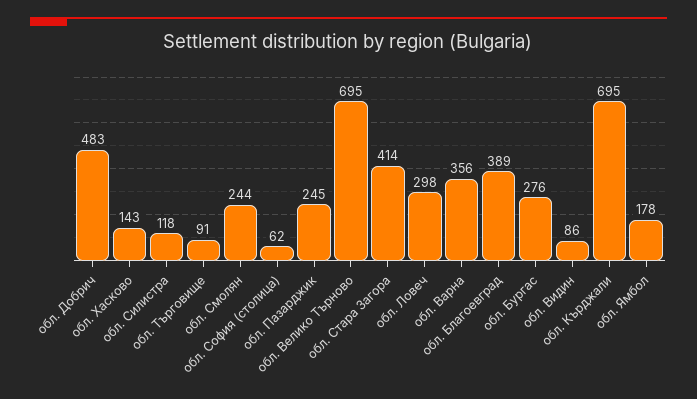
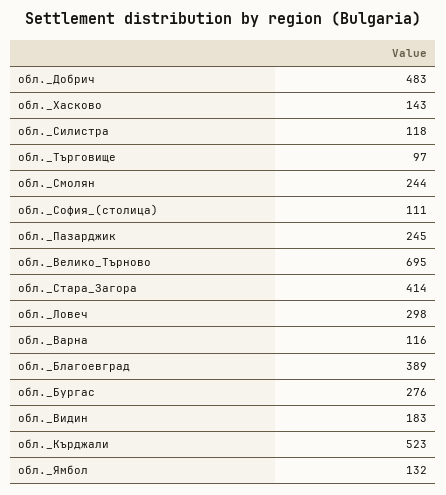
  {
    "обл. Добрич": 483,
    "обл. Хасково": 143,
    "обл. Силистра": 118,
-   "обл. Търговище": 91,
+   "обл. Търговище": 97,
    "обл. Смолян": 244,
-   "обл. София (столица)": 62,
+   "обл. София (столица)": 111,
    "обл. Пазарджик": 245,
    "обл. Велико Търново": 695,
    "обл. Стара Загора": 414,
    "обл. Ловеч": 298,
-   "обл. Варна": 356,
+   "обл. Варна": 116,
    "обл. Благоевград": 389,
    "обл. Бургас": 276,
-   "обл. Видин": 86,
+   "обл. Видин": 183,
-   "обл. Кърджали": 695,
+   "обл. Кърджали": 523,
-   "обл. Ямбол": 178
+   "обл. Ямбол": 132
  }

